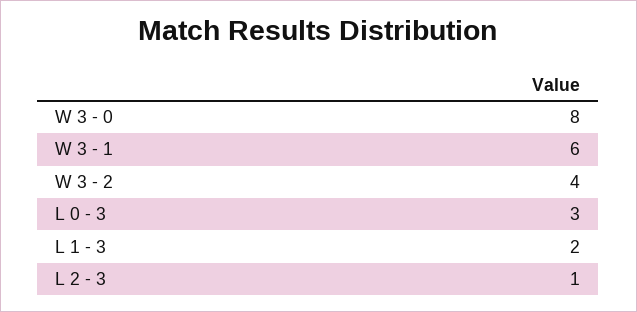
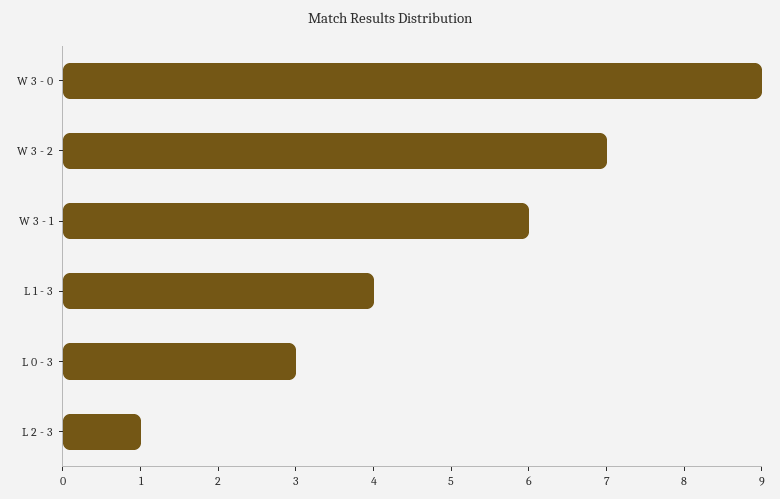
  {
-   "W 3 - 0": 8,
+   "W 3 - 0": 9,
    "W 3 - 1": 6,
-   "W 3 - 2": 4,
+   "W 3 - 2": 7,
    "L 0 - 3": 3,
-   "L 1 - 3": 2,
+   "L 1 - 3": 4,
    "L 2 - 3": 1
  }

